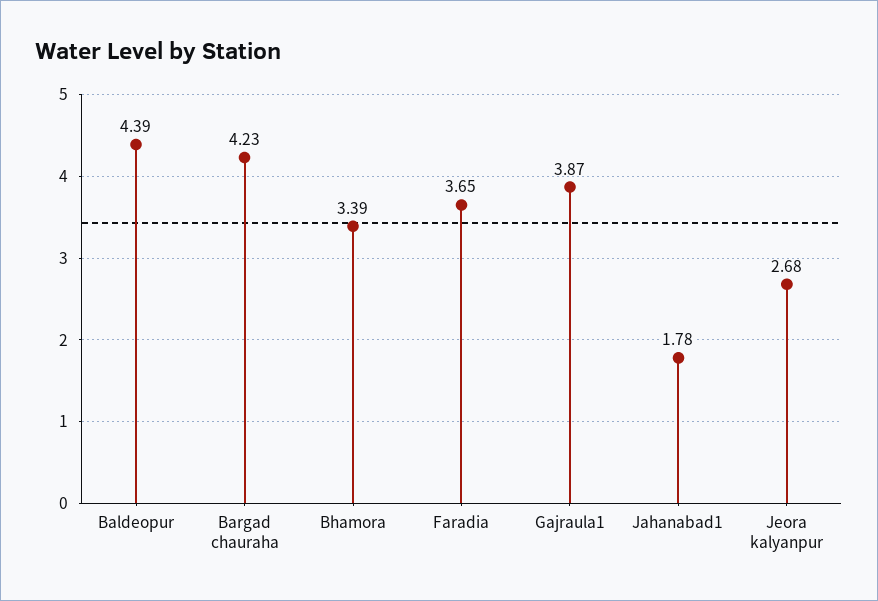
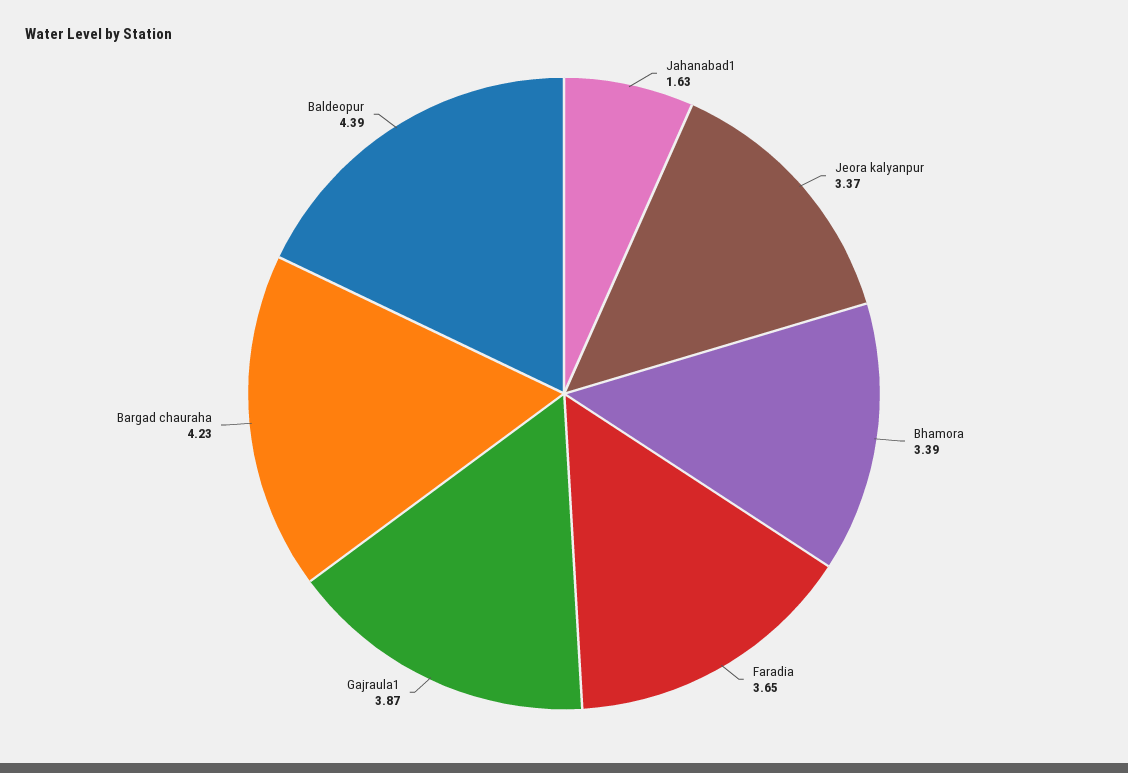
  {
    "Baldeopur": 4.39,
    "Bargad chauraha": 4.23,
    "Bhamora": 3.39,
    "Faradia": 3.65,
    "Gajraula1": 3.87,
-   "Jahanabad1": 1.78,
+   "Jahanabad1": 1.63,
-   "Jeora kalyanpur": 2.68
+   "Jeora kalyanpur": 3.37
  }

